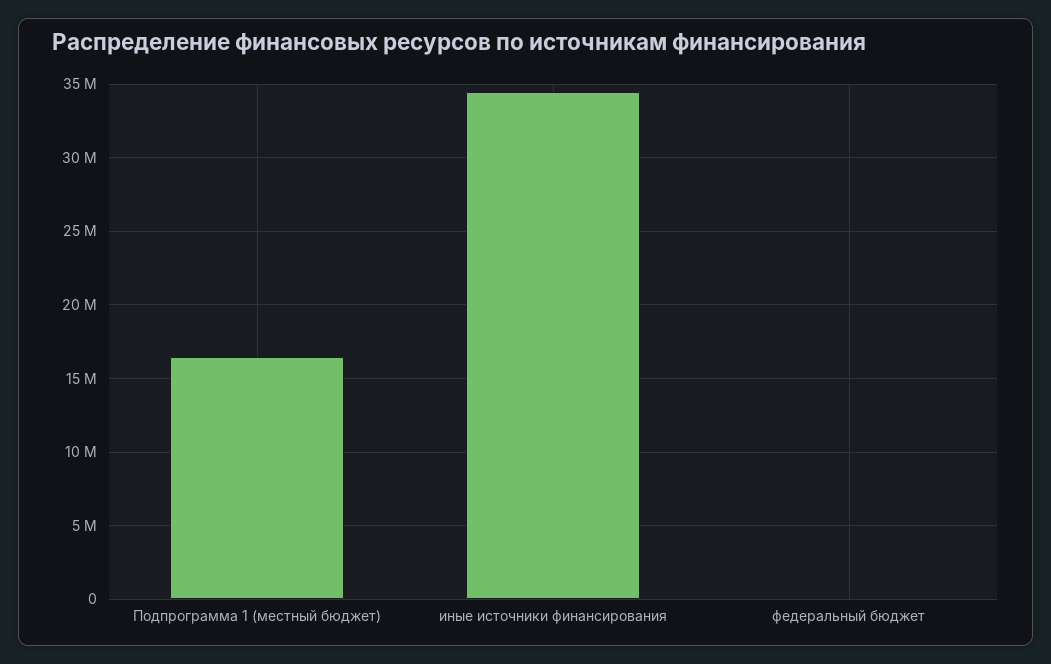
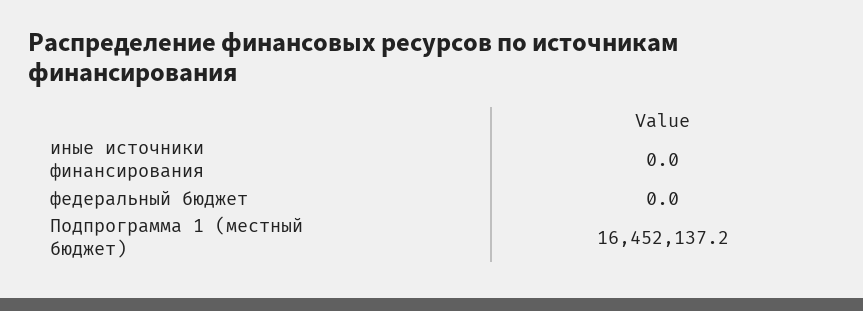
  {
    "Подпрограмма 1 (местный бюджет)": 16452137.2,
-   "иные источники финансирования": 34500000,
+   "иные источники финансирования": 0,
    "федеральный бюджет": 0
  }

